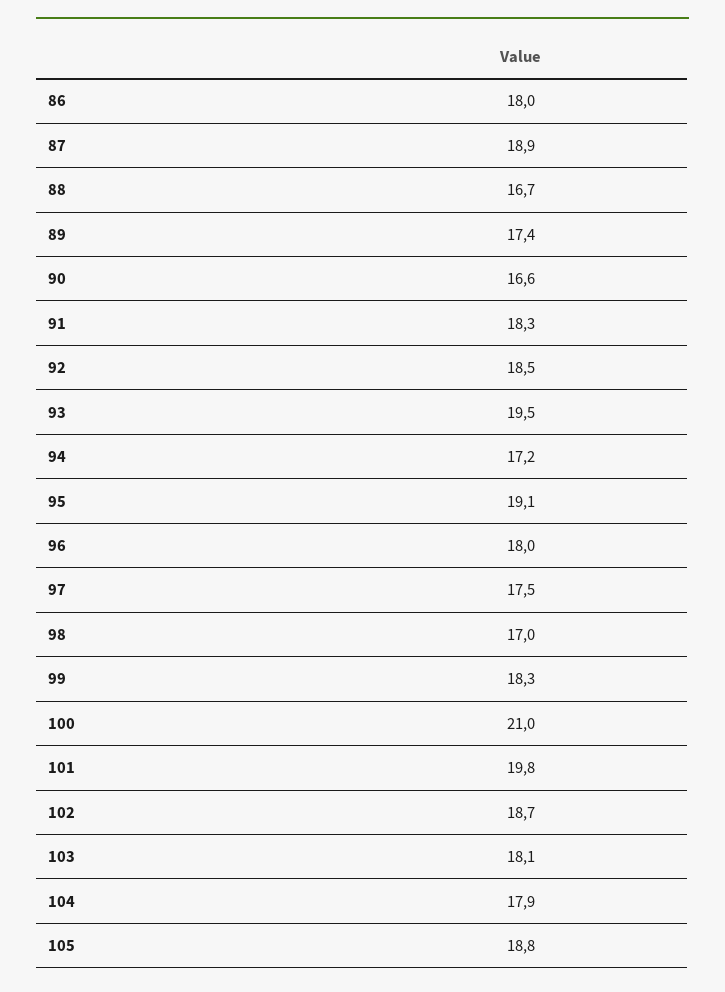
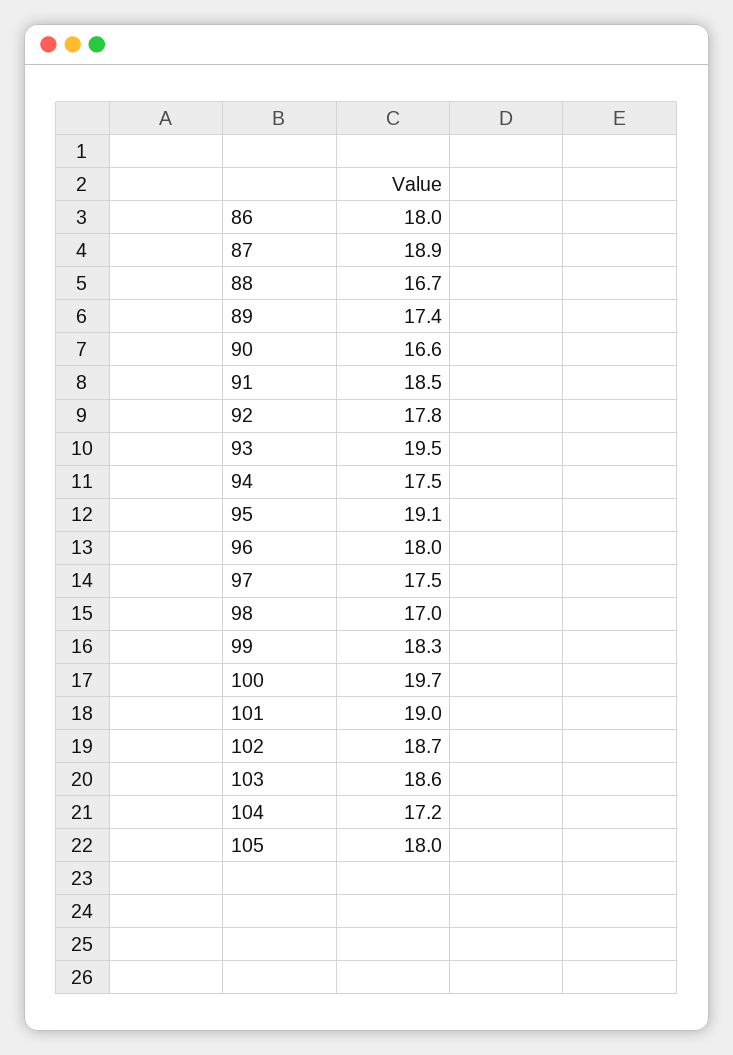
  {
    "86": 18,
    "87": 18.9,
    "88": 16.7,
    "89": 17.4,
    "90": 16.6,
-   "91": 18.3,
+   "91": 18.5,
-   "92": 18.5,
+   "92": 17.8,
    "93": 19.5,
-   "94": 17.2,
+   "94": 17.5,
    "95": 19.1,
    "96": 18,
    "97": 17.5,
    "98": 17,
    "99": 18.3,
-   "100": 21,
+   "100": 19.7,
-   "101": 19.8,
+   "101": 19,
    "102": 18.7,
-   "103": 18.1,
+   "103": 18.6,
-   "104": 17.9,
+   "104": 17.2,
-   "105": 18.8
+   "105": 18
  }

